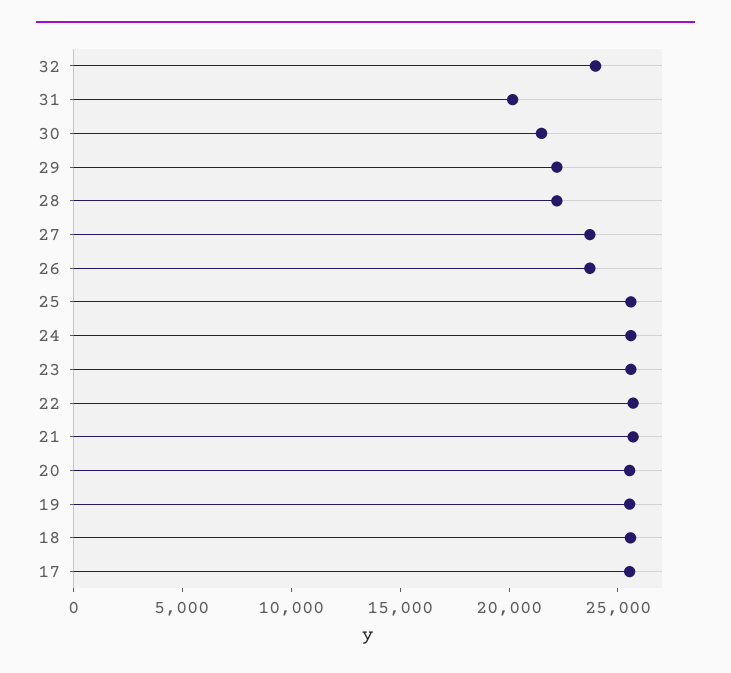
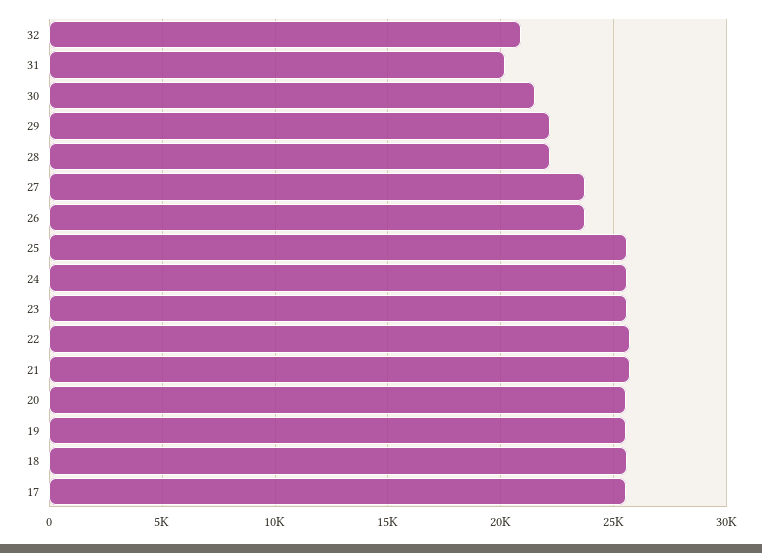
  {
-   "32": 24000,
+   "32": 21000,
    "31": 20000,
    "30": 21500,
    "29": 22000,
    "28": 22000,
    "27": 23500,
    "26": 23500,
    "25": 25500,
    "24": 25500,
    "23": 25500,
    "22": 25500,
    "21": 25500,
    "20": 25500,
    "19": 25500,
    "18": 25500,
    "17": 25500
  }

